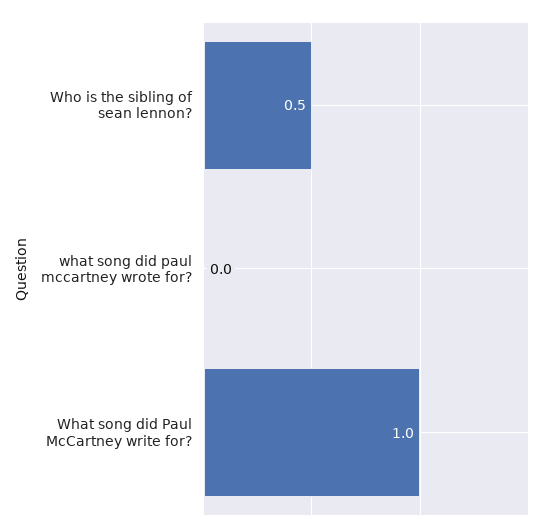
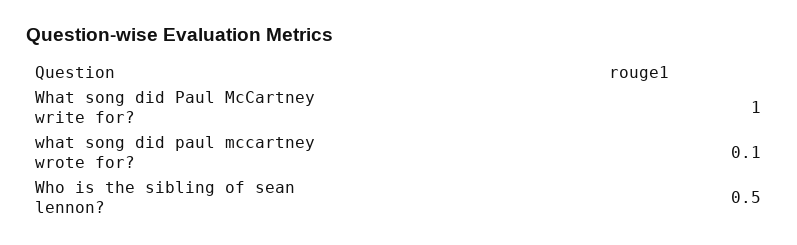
  {
    "Who is the sibling of sean lennon?": 0.5,
-   "what song did paul mccartney wrote for?": 0,
+   "what song did paul mccartney wrote for?": 0.1,
    "What song did Paul McCartney write for?": 1
  }

